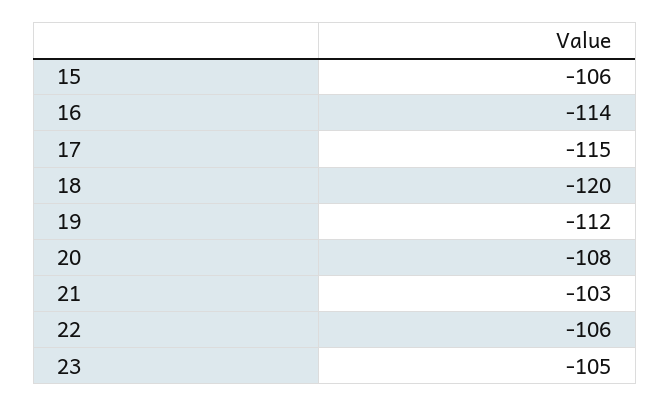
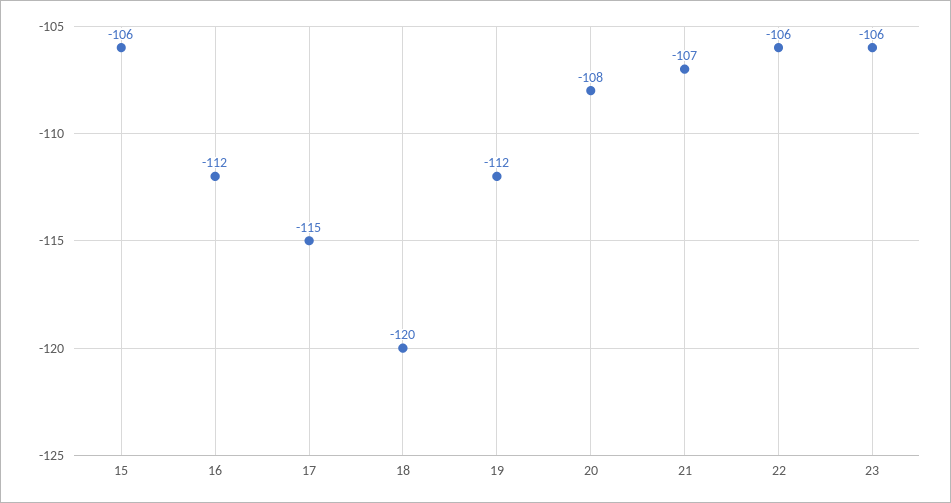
  {
    "15": -106,
-   "16": -114,
+   "16": -112,
    "17": -115,
    "18": -120,
    "19": -112,
    "20": -108,
-   "21": -103,
+   "21": -107,
    "22": -106,
-   "23": -105
+   "23": -106
  }

